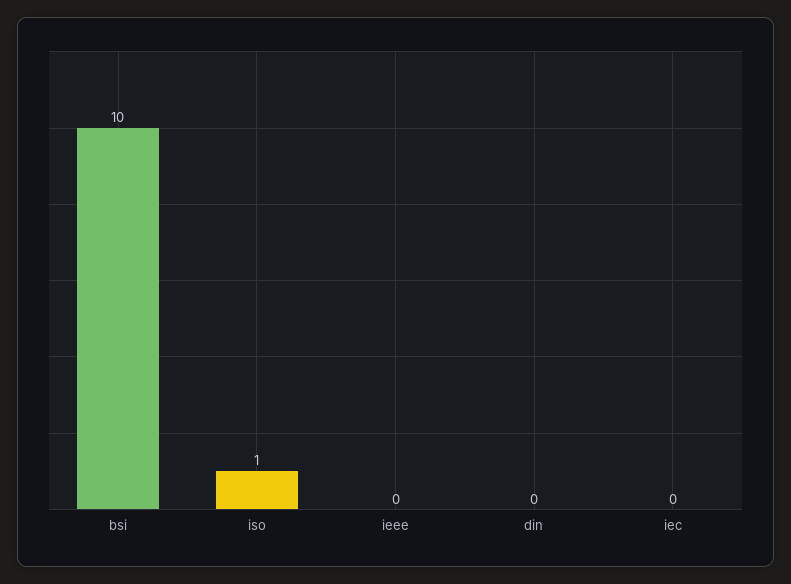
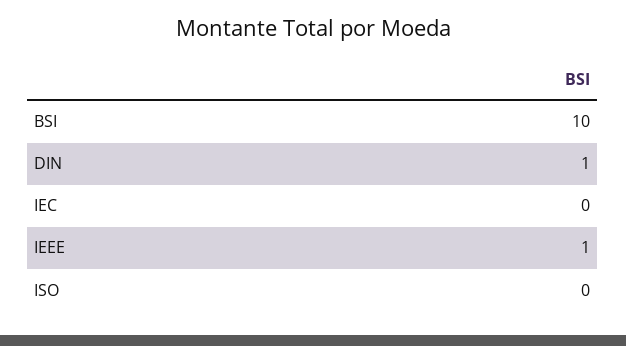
  {
    "bsi": 10,
-   "iso": 1,
+   "iso": 0,
-   "ieee": 0,
+   "ieee": 1,
-   "din": 0,
+   "din": 1,
    "iec": 0
  }

